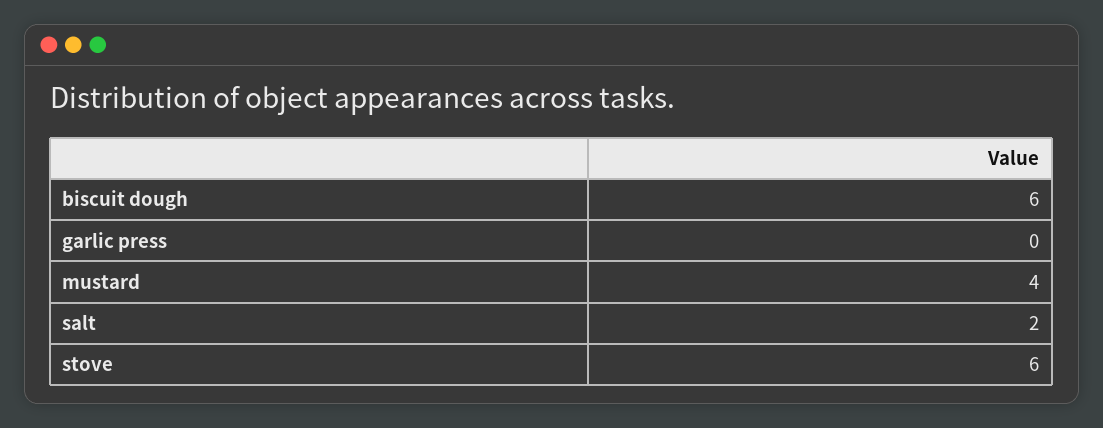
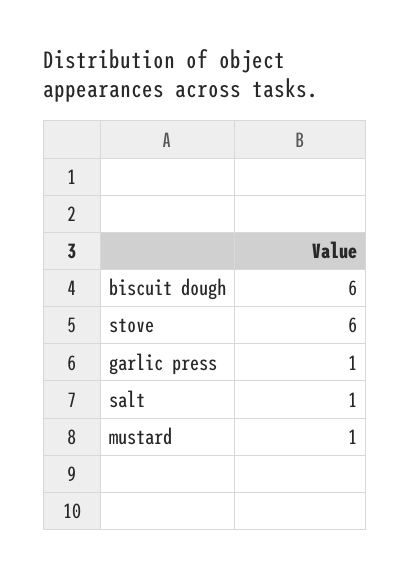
  {
    "biscuit dough": 6,
-   "garlic press": 0,
+   "garlic press": 1,
-   "mustard": 4,
+   "mustard": 1,
-   "salt": 2,
+   "salt": 1,
    "stove": 6
  }

